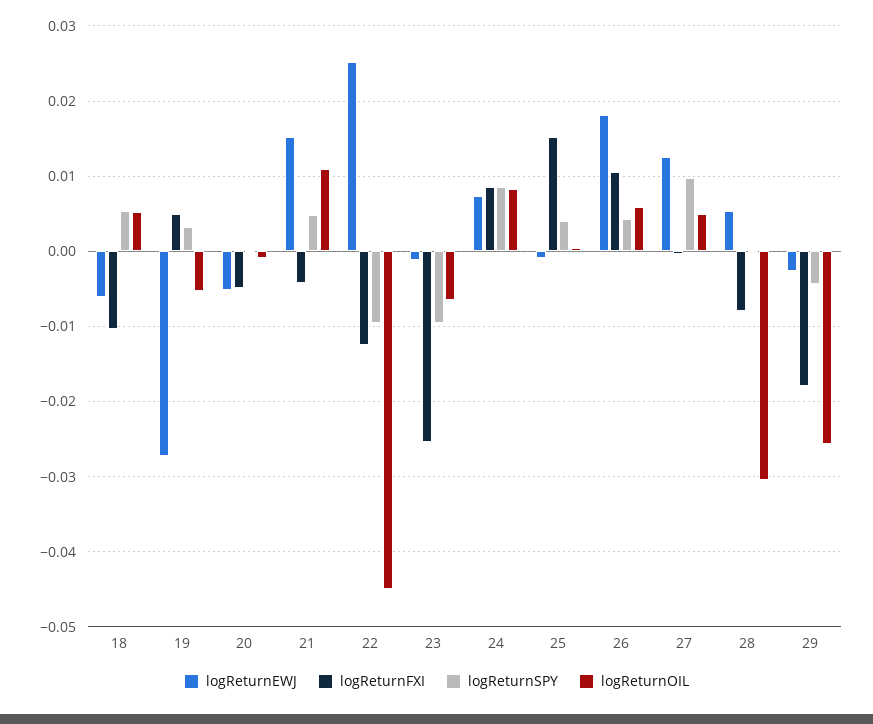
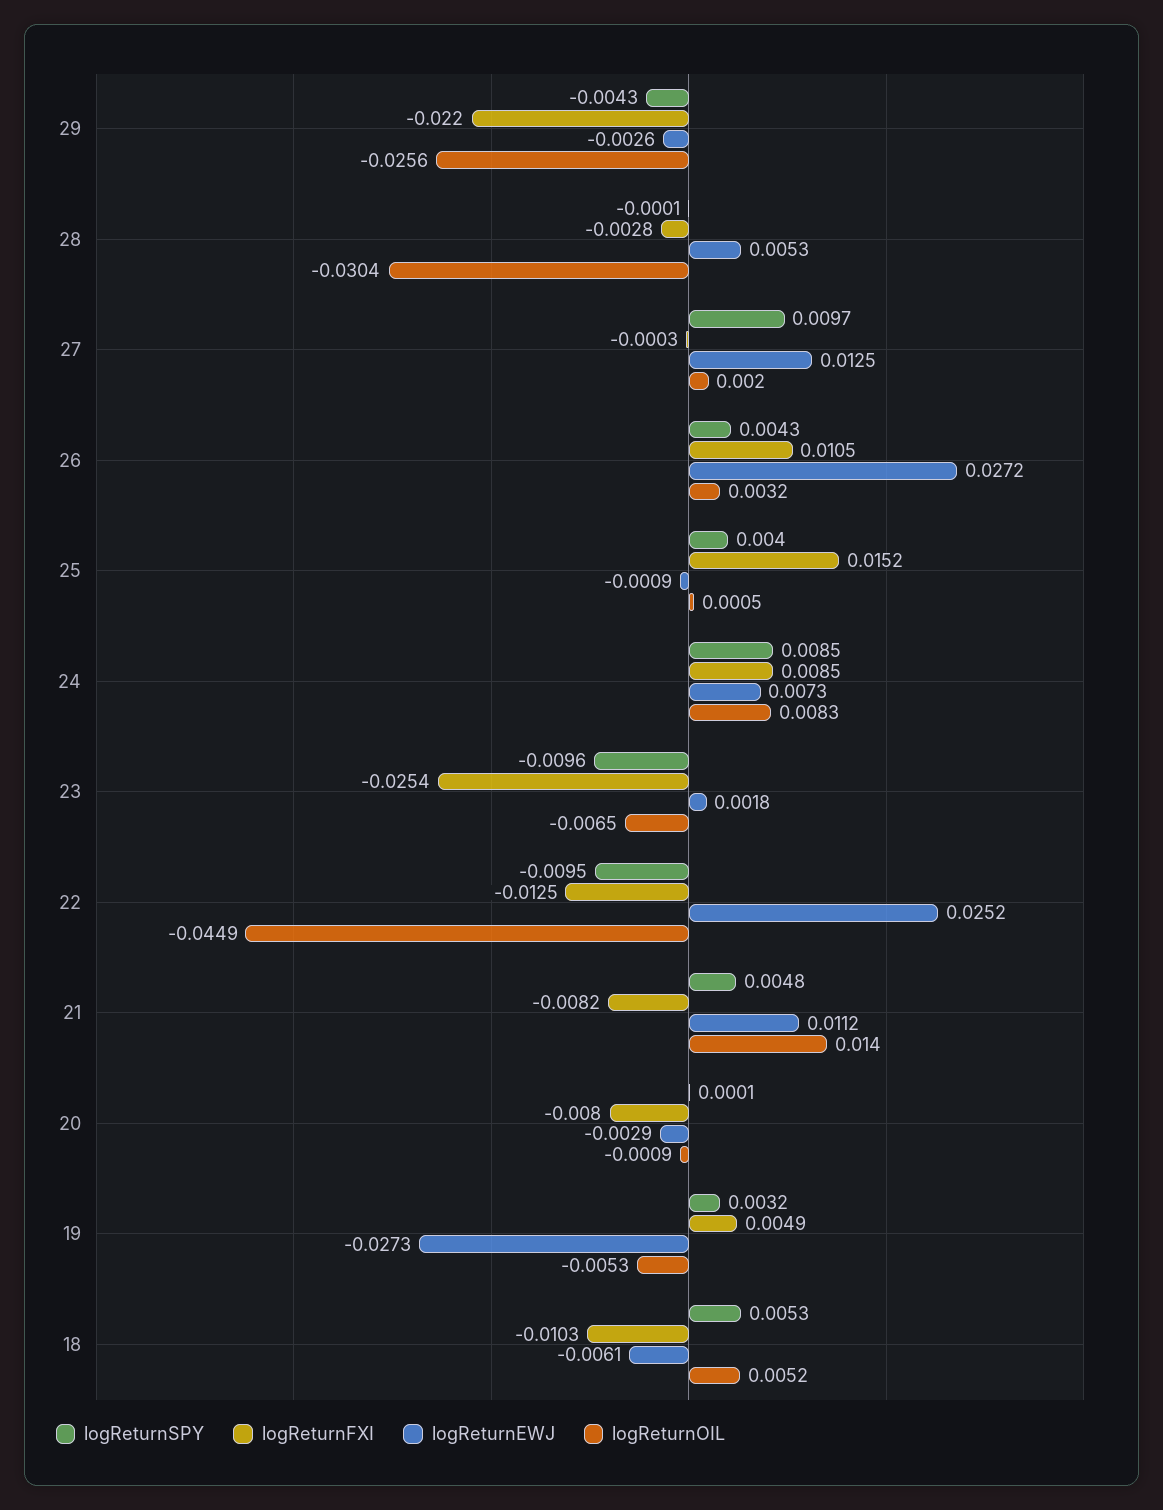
  {
    "logReturnEWJ": {
      "18": -0.0061,
      "19": -0.0273,
-     "20": -0.005,
+     "20": -0.0029,
-     "21": 0.015,
+     "21": 0.0112,
      "22": 0.0252,
-     "23": -0.001,
+     "23": 0.0018,
      "24": 0.0073,
      "25": -0.0009,
-     "26": 0.018,
+     "26": 0.0272,
      "27": 0.0125,
      "28": 0.0053,
      "29": -0.0026
    },
    "logReturnFXI": {
      "18": -0.0103,
      "19": 0.0049,
-     "20": -0.005,
+     "20": -0.008,
-     "21": -0.004,
+     "21": -0.0082,
      "22": -0.0125,
      "23": -0.0254,
      "24": 0.0085,
      "25": 0.0152,
      "26": 0.0105,
      "27": -0.0003,
-     "28": -0.008,
+     "28": -0.0028,
-     "29": -0.018
+     "29": -0.022
    },
    "logReturnSPY": {
      "18": 0.0053,
      "19": 0.0032,
      "20": 0.0001,
      "21": 0.0048,
      "22": -0.0095,
      "23": -0.0096,
      "24": 0.0085,
      "25": 0.004,
      "26": 0.0043,
      "27": 0.0097,
      "28": -0.0001,
      "29": -0.0043
    },
    "logReturnOIL": {
      "18": 0.0052,
      "19": -0.0053,
      "20": -0.0009,
-     "21": 0.011,
+     "21": 0.014,
      "22": -0.0449,
      "23": -0.0065,
      "24": 0.0083,
      "25": 0.0005,
-     "26": 0.006,
+     "26": 0.0032,
-     "27": 0.005,
+     "27": 0.002,
      "28": -0.0304,
      "29": -0.0256
    }
  }

